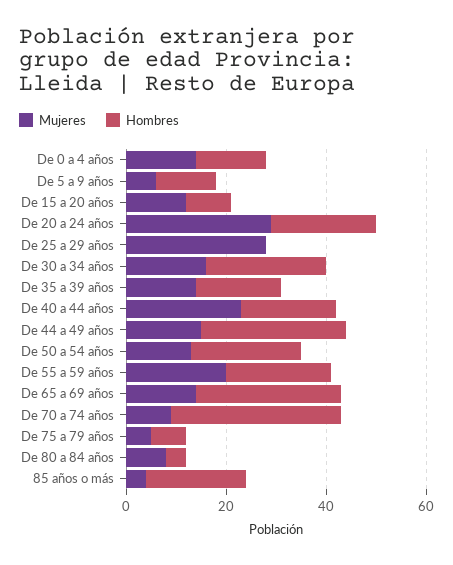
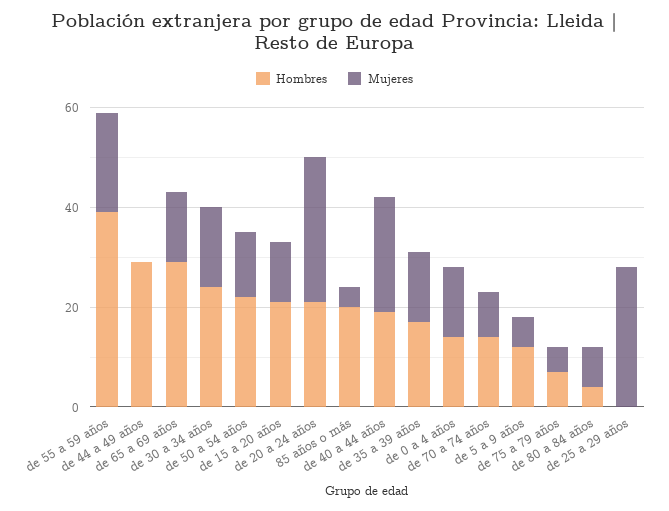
  {
    "Mujeres": {
      "De 0 a 4 años": 15,
      "De 5 a 9 años": 5,
      "De 15 a 20 años": 10,
      "De 20 a 24 años": 30,
      "De 25 a 29 años": 30,
      "De 30 a 34 años": 15,
      "De 35 a 39 años": 15,
      "De 40 a 44 años": 25,
-     "De 44 a 49 años": 15,
+     "De 44 a 49 años": 0,
      "De 50 a 54 años": 15,
      "De 55 a 59 años": 20,
      "De 65 a 69 años": 15,
      "De 70 a 74 años": 10,
      "De 75 a 79 años": 5,
      "De 80 a 84 años": 10,
      "85 años o más": 5
    },
    "Hombres": {
      "De 0 a 4 años": 15,
      "De 5 a 9 años": 10,
-     "De 15 a 20 años": 10,
+     "De 15 a 20 años": 20,
      "De 20 a 24 años": 20,
      "De 25 a 29 años": 0,
      "De 30 a 34 años": 25,
      "De 35 a 39 años": 15,
      "De 40 a 44 años": 20,
      "De 44 a 49 años": 30,
      "De 50 a 54 años": 20,
-     "De 55 a 59 años": 20,
+     "De 55 a 59 años": 40,
      "De 65 a 69 años": 30,
-     "De 70 a 74 años": 35,
+     "De 70 a 74 años": 15,
      "De 75 a 79 años": 5,
      "De 80 a 84 años": 5,
      "85 años o más": 20
    }
  }

